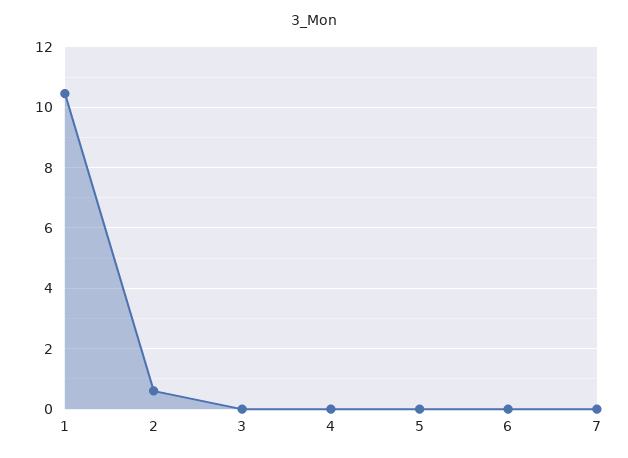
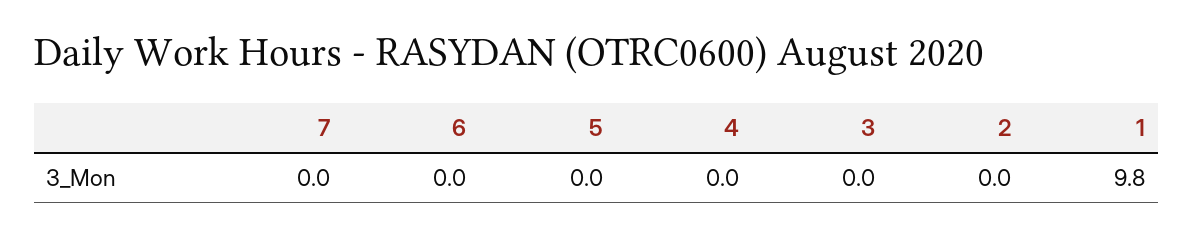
  {
-   "1": 10.4,
+   "1": 9.8,
-   "2": 0.6,
+   "2": 0,
    "3": 0,
    "4": 0,
    "5": 0,
    "6": 0,
    "7": 0
  }

